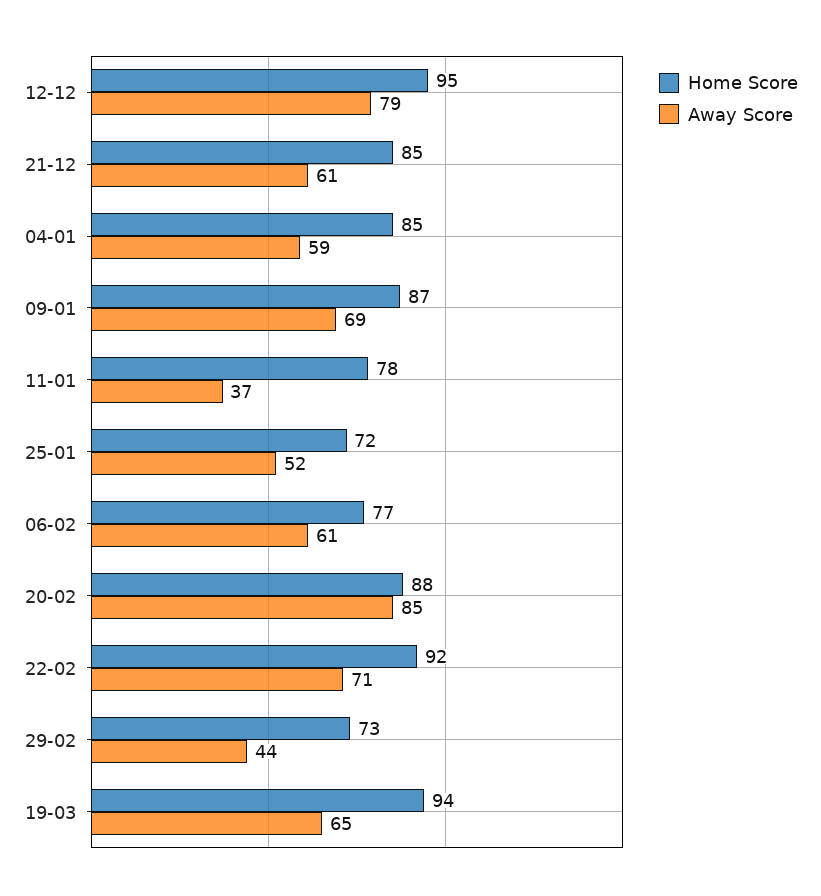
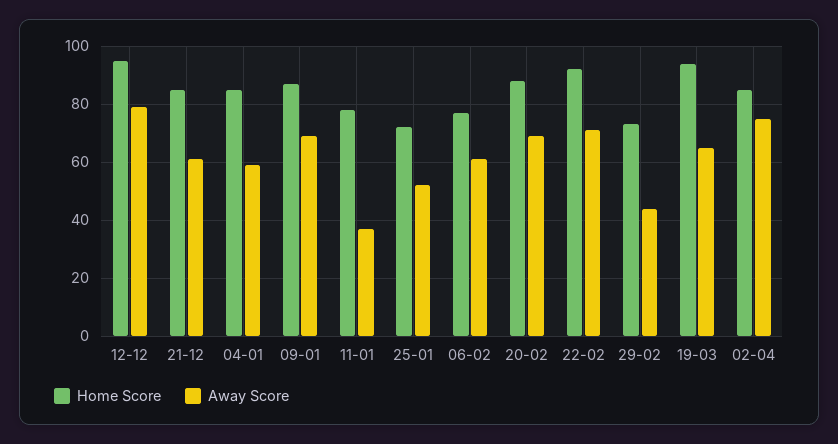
  {
    "Home Score": {
      "12-12": 95,
      "21-12": 85,
      "04-01": 85,
      "09-01": 87,
      "11-01": 78,
      "25-01": 72,
      "06-02": 77,
      "20-02": 88,
      "22-02": 92,
      "29-02": 73,
-     "19-03": 94
+     "19-03": 94,
+     "02-04": 85
    },
    "Away Score": {
      "12-12": 79,
      "21-12": 61,
      "04-01": 59,
      "09-01": 69,
      "11-01": 37,
      "25-01": 52,
      "06-02": 61,
-     "20-02": 85,
+     "20-02": 70,
      "22-02": 71,
      "29-02": 44,
-     "19-03": 65
+     "19-03": 65,
+     "02-04": 75
    }
  }

